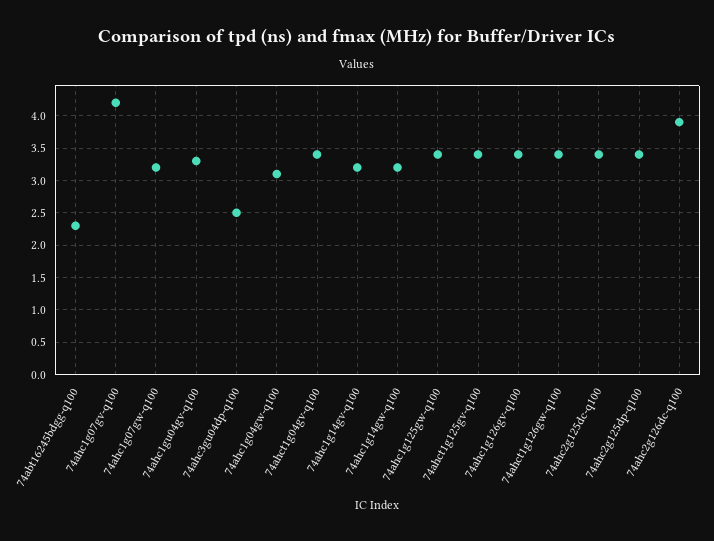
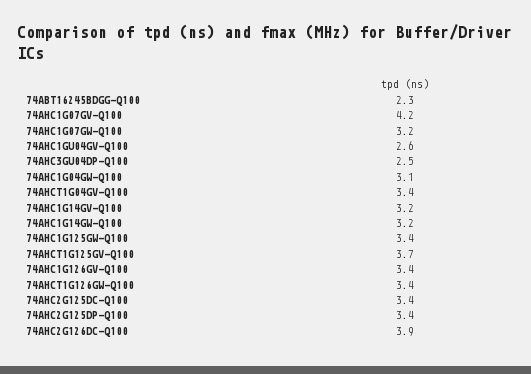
  {
    "74abt16245bdgg-q100": 2.3,
    "74ahc1g07gv-q100": 4.2,
    "74ahc1g07gw-q100": 3.2,
-   "74ahc1gu04gv-q100": 3.3,
+   "74ahc1gu04gv-q100": 2.6,
    "74ahc3gu04dp-q100": 2.5,
    "74ahc1g04gw-q100": 3.1,
    "74ahct1g04gv-q100": 3.4,
    "74ahc1g14gv-q100": 3.2,
    "74ahc1g14gw-q100": 3.2,
    "74ahc1g125gw-q100": 3.4,
-   "74ahct1g125gv-q100": 3.4,
+   "74ahct1g125gv-q100": 3.7,
    "74ahc1g126gv-q100": 3.4,
    "74ahct1g126gw-q100": 3.4,
    "74ahc2g125dc-q100": 3.4,
    "74ahc2g125dp-q100": 3.4,
    "74ahc2g126dc-q100": 3.9
  }

